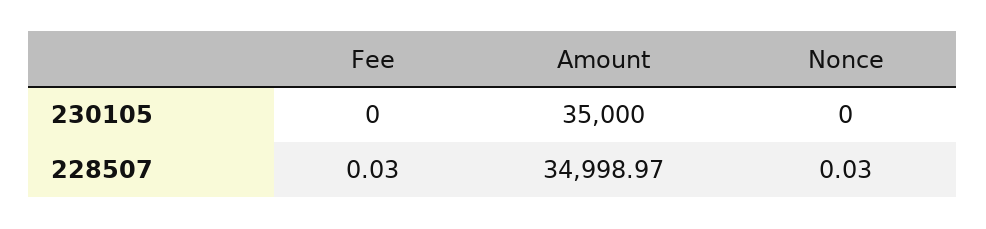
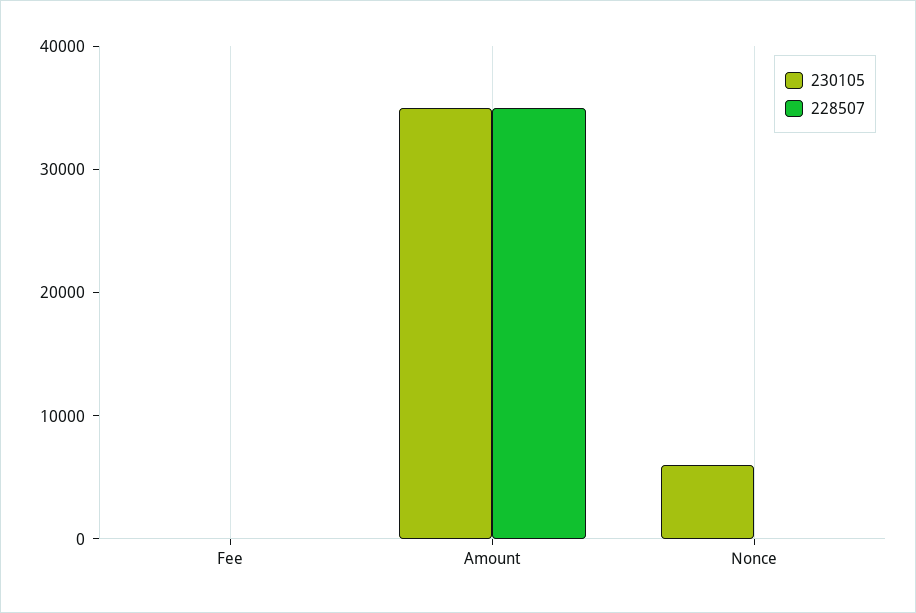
  {
    "230105": {
      "Fee": 0,
      "Amount": 35000,
-     "Nonce": 0
+     "Nonce": 6000
    },
    "228507": {
      "Fee": 0.03,
      "Amount": 34998.97,
      "Nonce": 0.03
    }
  }

